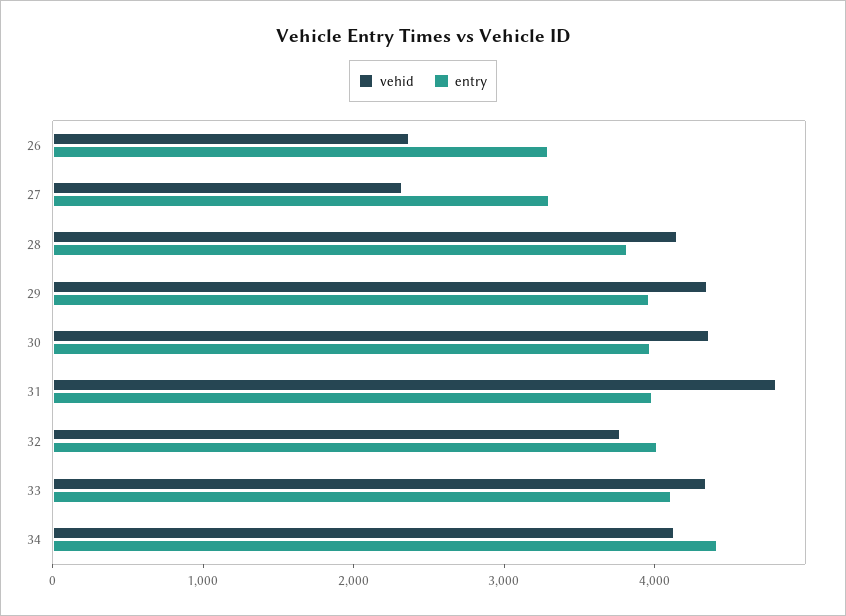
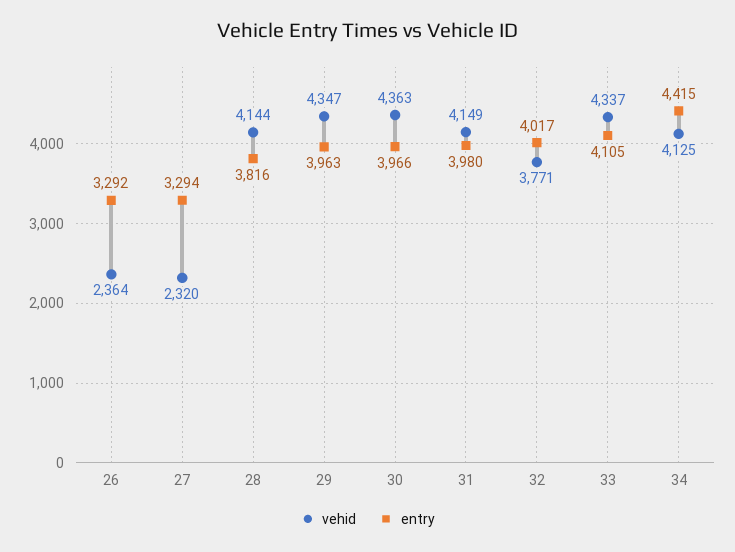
  {
    "vehid": {
      "26": 2364,
      "27": 2320,
      "28": 4144,
      "29": 4347,
      "30": 4363,
-     "31": 4800,
+     "31": 4149,
      "32": 3771,
      "33": 4337,
      "34": 4125
    },
    "entry": {
      "26": 3292,
      "27": 3294,
      "28": 3816,
      "29": 3963,
      "30": 3966,
      "31": 3980,
      "32": 4017,
      "33": 4105,
      "34": 4415
    }
  }

